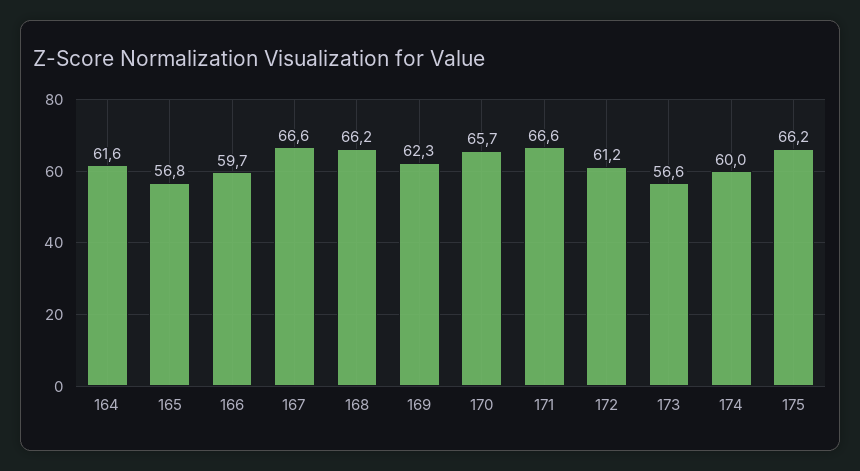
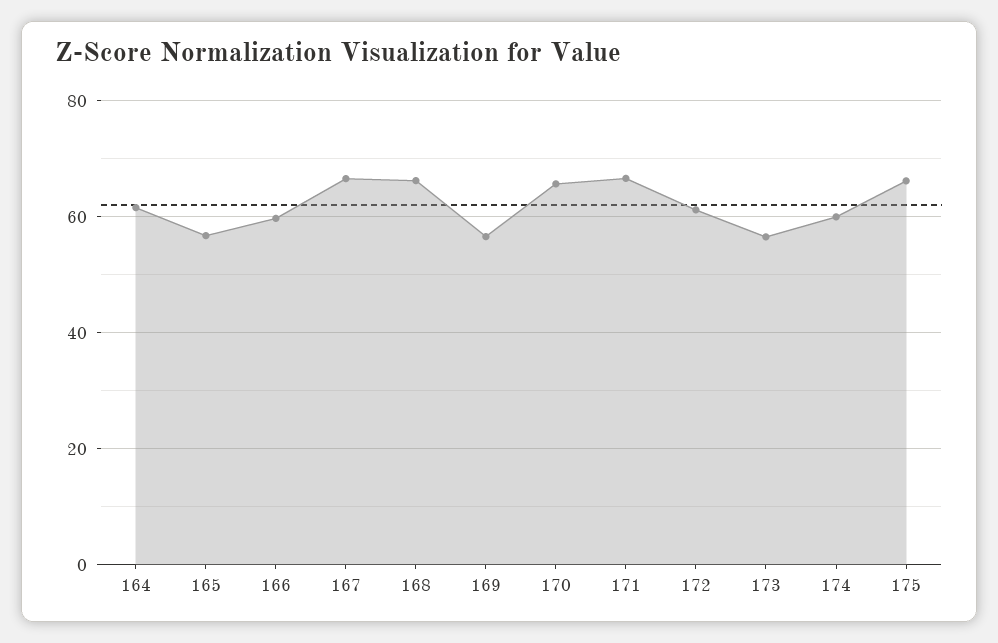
  {
    "164": 61.6,
    "165": 56.8,
    "166": 59.7,
    "167": 66.6,
    "168": 66.2,
-   "169": 62.3,
+   "169": 56,
    "170": 65.7,
    "171": 66.6,
    "172": 61.2,
    "173": 56.6,
    "174": 60,
    "175": 66.2
  }

